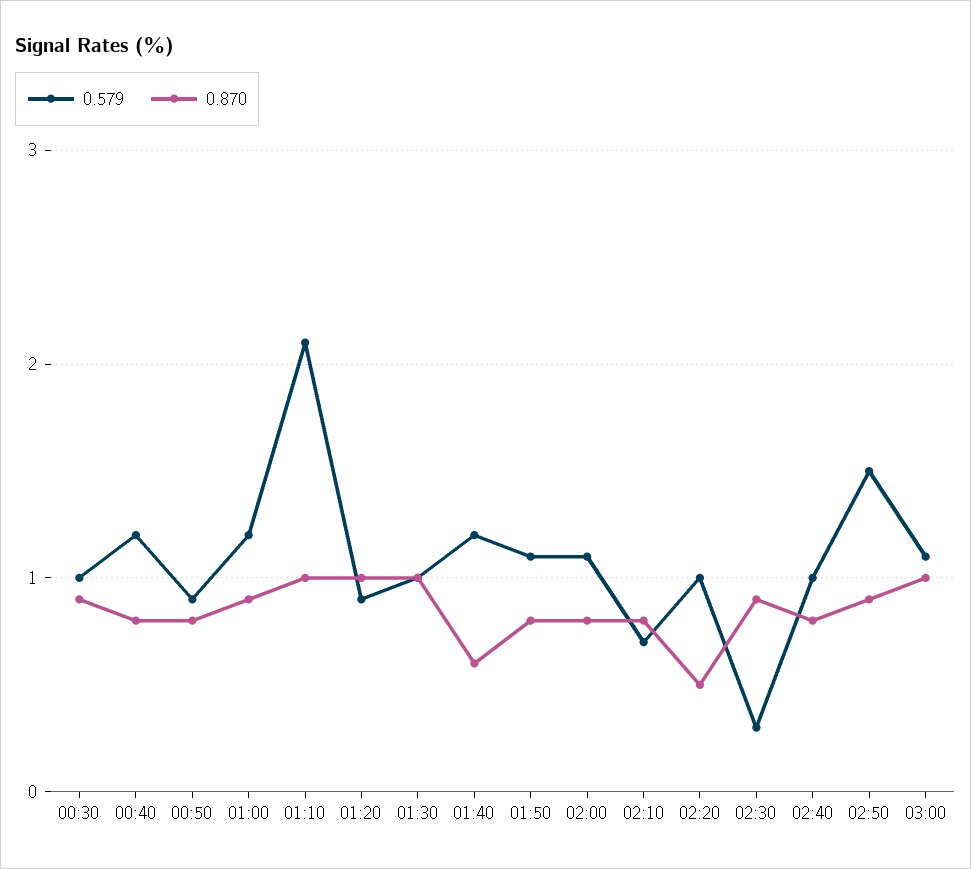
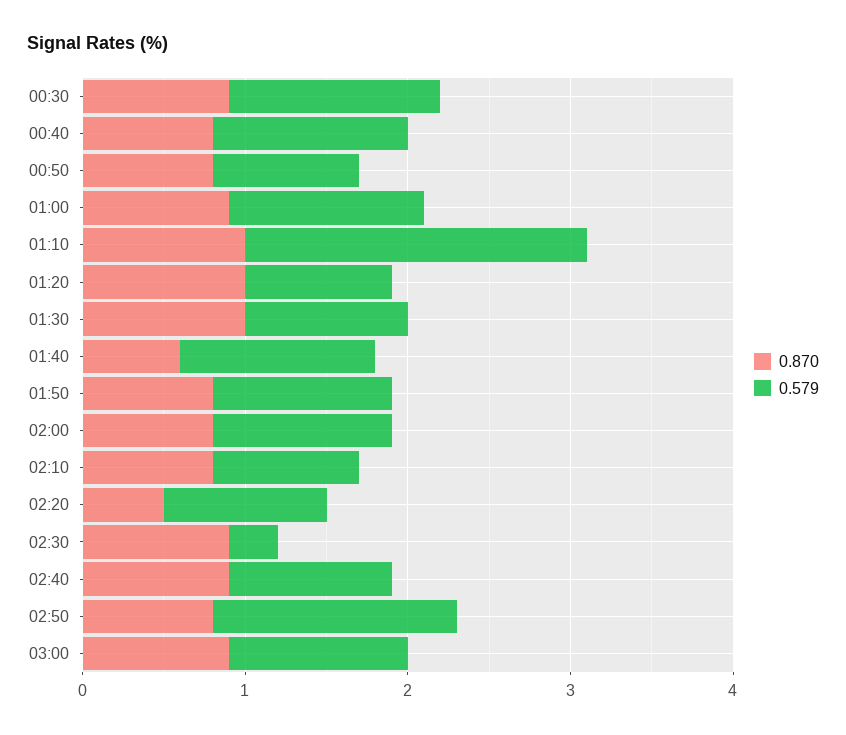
  {
    "0.579": {
-     "00:30": 1,
+     "00:30": 1.3,
      "00:40": 1.2,
      "00:50": 0.9,
      "01:00": 1.2,
      "01:10": 2.1,
      "01:20": 0.9,
      "01:30": 1,
      "01:40": 1.2,
      "01:50": 1.1,
      "02:00": 1.1,
-     "02:10": 0.7,
+     "02:10": 0.9,
      "02:20": 1,
      "02:30": 0.3,
      "02:40": 1,
      "02:50": 1.5,
      "03:00": 1.1
    },
    "0.870": {
      "00:30": 0.9,
      "00:40": 0.8,
      "00:50": 0.8,
      "01:00": 0.9,
      "01:10": 1,
      "01:20": 1,
      "01:30": 1,
      "01:40": 0.6,
      "01:50": 0.8,
      "02:00": 0.8,
      "02:10": 0.8,
      "02:20": 0.5,
      "02:30": 0.9,
-     "02:40": 0.8,
+     "02:40": 0.9,
-     "02:50": 0.9,
+     "02:50": 0.8,
-     "03:00": 1
+     "03:00": 0.9
    }
  }

